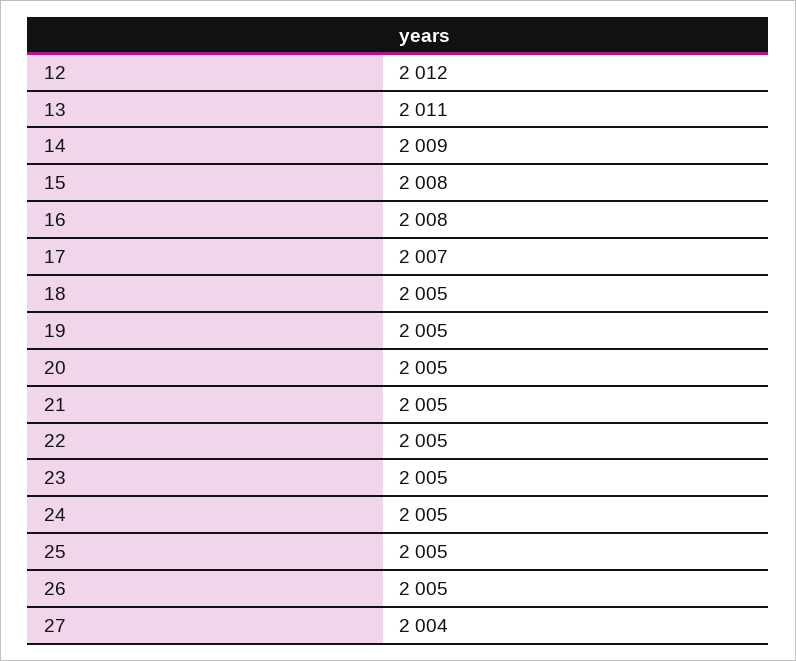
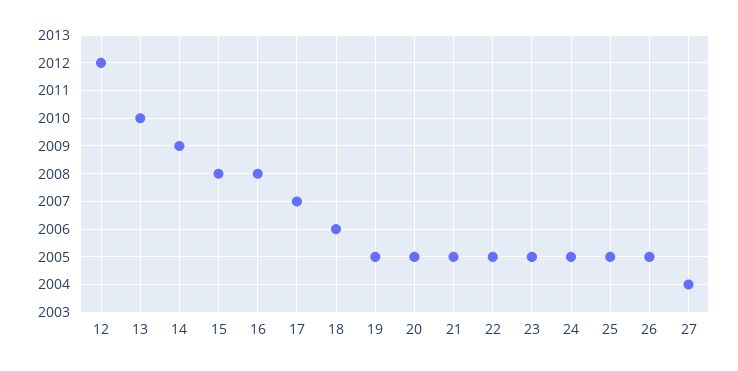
  {
    "12": 2012,
-   "13": 2011,
+   "13": 2010,
    "14": 2009,
    "15": 2008,
    "16": 2008,
    "17": 2007,
-   "18": 2005,
+   "18": 2006,
    "19": 2005,
    "20": 2005,
    "21": 2005,
    "22": 2005,
    "23": 2005,
    "24": 2005,
    "25": 2005,
    "26": 2005,
    "27": 2004
  }

